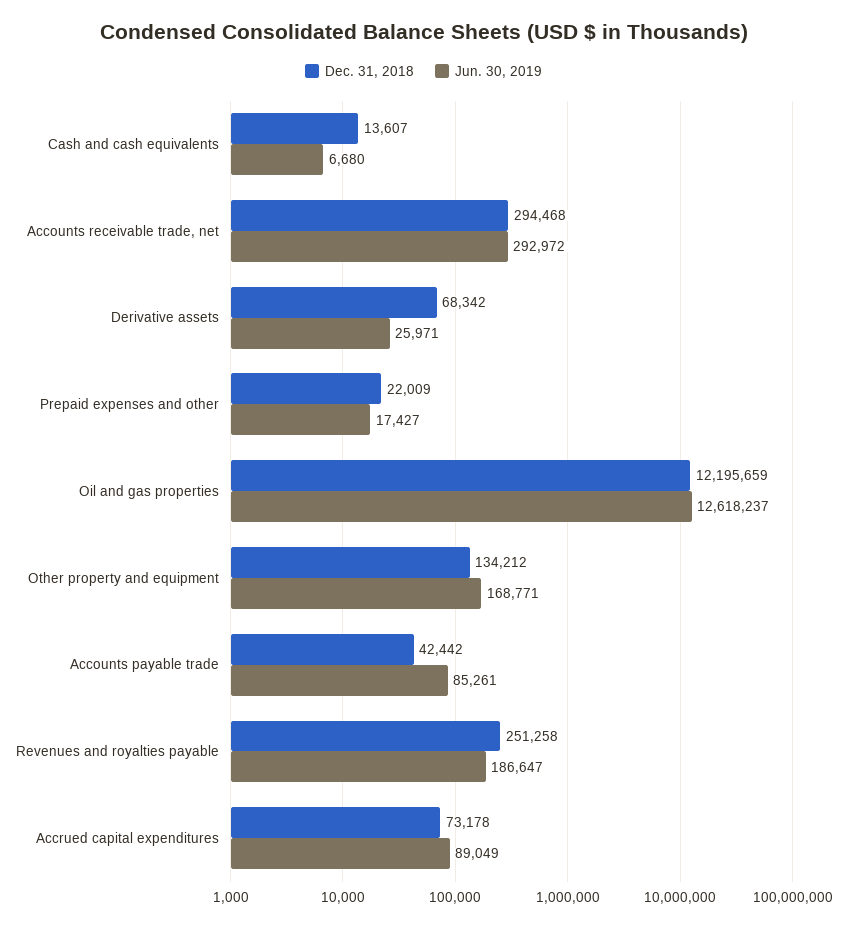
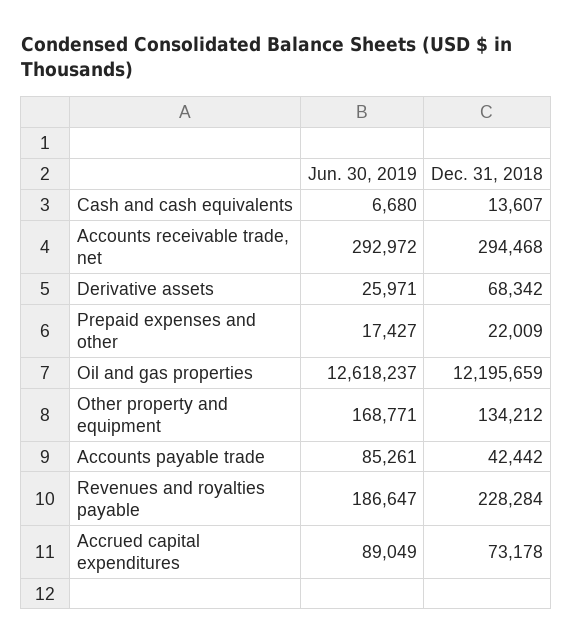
  {
    "Dec. 31, 2018": {
      "Cash and cash equivalents": 13607,
      "Accounts receivable trade, net": 294468,
      "Derivative assets": 68342,
      "Prepaid expenses and other": 22009,
      "Oil and gas properties": 12195659,
      "Other property and equipment": 134212,
      "Accounts payable trade": 42442,
-     "Revenues and royalties payable": 251258,
+     "Revenues and royalties payable": 228284,
      "Accrued capital expenditures": 73178
    },
    "Jun. 30, 2019": {
      "Cash and cash equivalents": 6680,
      "Accounts receivable trade, net": 292972,
      "Derivative assets": 25971,
      "Prepaid expenses and other": 17427,
      "Oil and gas properties": 12618237,
      "Other property and equipment": 168771,
      "Accounts payable trade": 85261,
      "Revenues and royalties payable": 186647,
      "Accrued capital expenditures": 89049
    }
  }

